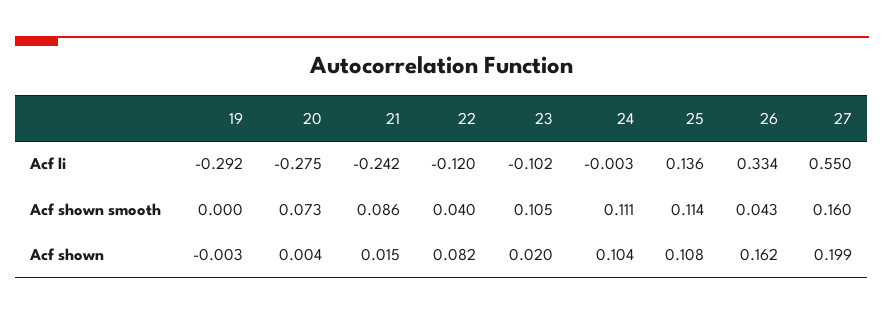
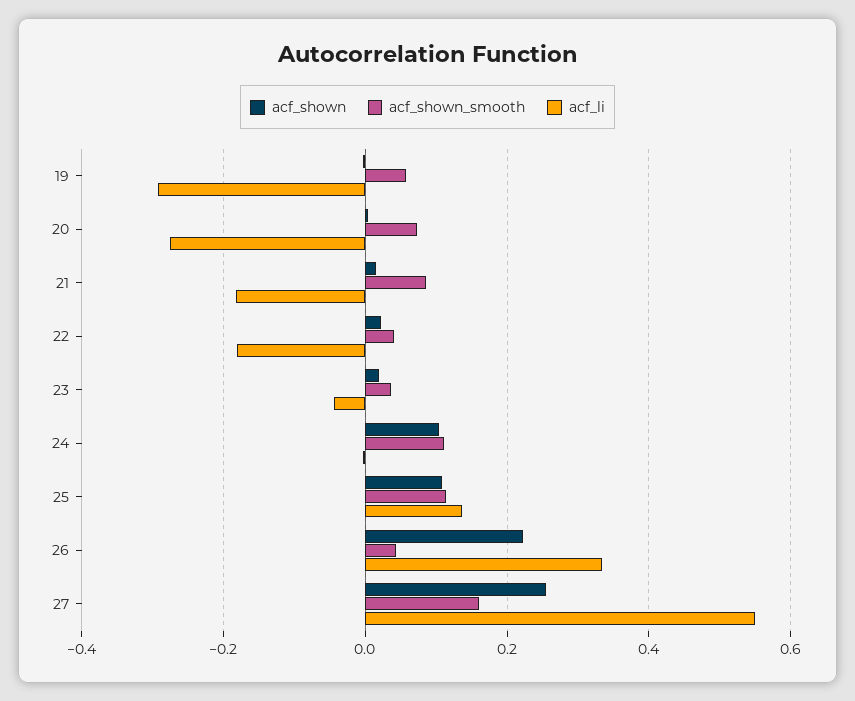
  {
    "Acf li": {
      "19": -0.292,
      "20": -0.275,
-     "21": -0.242,
+     "21": -0.18,
-     "22": -0.12,
+     "22": -0.18,
-     "23": -0.102,
+     "23": -0.04,
      "24": -0.003,
      "25": 0.136,
      "26": 0.334,
      "27": 0.55
    },
    "Acf shown smooth": {
-     "19": 0,
+     "19": 0.06,
      "20": 0.073,
      "21": 0.086,
      "22": 0.04,
-     "23": 0.105,
+     "23": 0.04,
      "24": 0.111,
      "25": 0.114,
      "26": 0.043,
      "27": 0.16
    },
    "Acf shown": {
      "19": -0.003,
      "20": 0.004,
      "21": 0.015,
-     "22": 0.082,
+     "22": 0.02,
      "23": 0.02,
      "24": 0.104,
      "25": 0.108,
-     "26": 0.162,
+     "26": 0.22,
-     "27": 0.199
+     "27": 0.26
    }
  }

